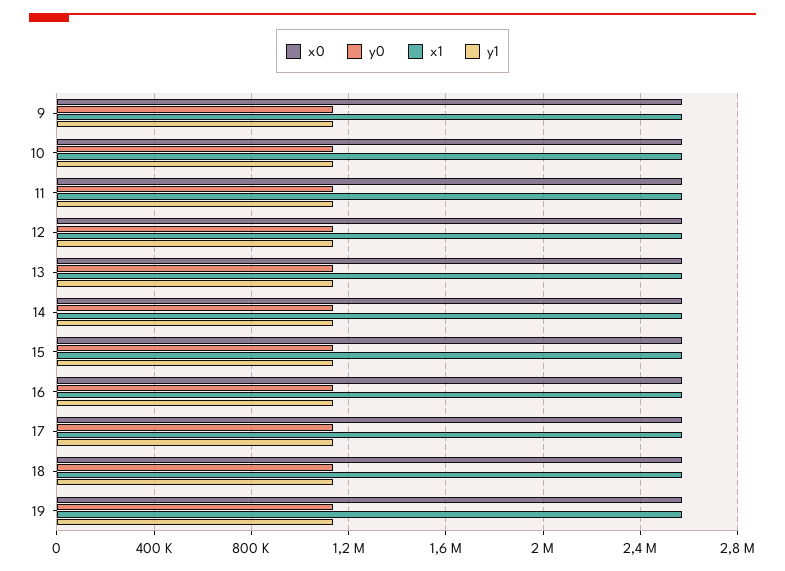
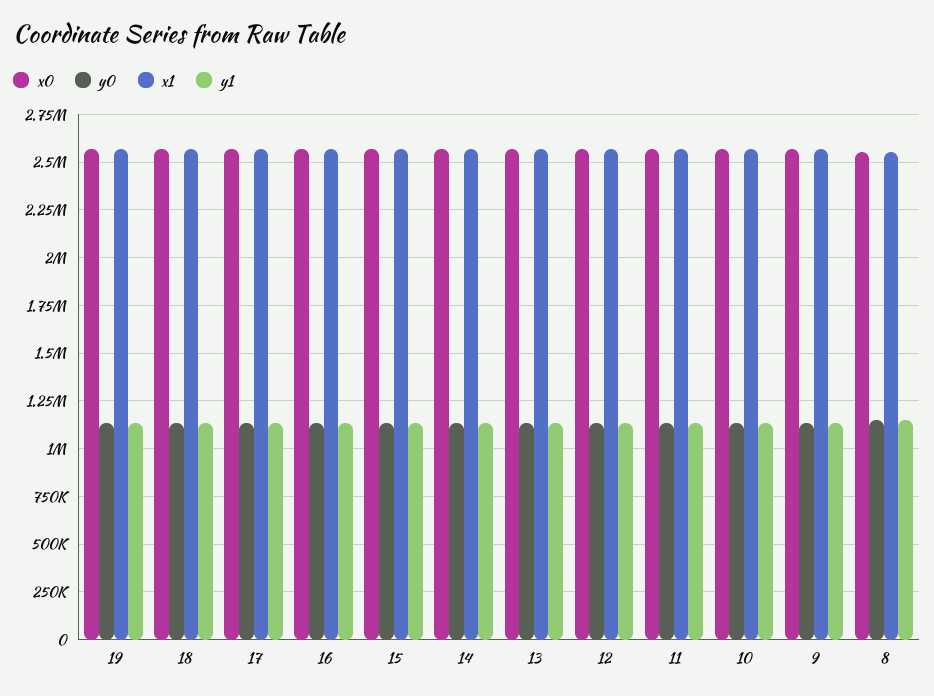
  {
    "x0": {
      "9": 2550000,
      "10": 2550000,
      "11": 2550000,
      "12": 2550000,
      "13": 2550000,
      "14": 2550000,
      "15": 2550000,
      "16": 2550000,
      "17": 2550000,
      "18": 2550000,
-     "19": 2550000
+     "19": 2550000,
+     "8": 2550000
    },
    "y0": {
      "9": 1150000,
      "10": 1150000,
      "11": 1150000,
      "12": 1150000,
      "13": 1150000,
      "14": 1150000,
      "15": 1150000,
      "16": 1150000,
      "17": 1150000,
      "18": 1150000,
-     "19": 1150000
+     "19": 1150000,
+     "8": 1150000
    },
    "x1": {
      "9": 2550000,
      "10": 2550000,
      "11": 2550000,
      "12": 2550000,
      "13": 2550000,
      "14": 2550000,
      "15": 2550000,
      "16": 2550000,
      "17": 2550000,
      "18": 2550000,
-     "19": 2550000
+     "19": 2550000,
+     "8": 2550000
    },
    "y1": {
      "9": 1150000,
      "10": 1150000,
      "11": 1150000,
      "12": 1150000,
      "13": 1150000,
      "14": 1150000,
      "15": 1150000,
      "16": 1150000,
      "17": 1150000,
      "18": 1150000,
-     "19": 1150000
+     "19": 1150000,
+     "8": 1150000
    }
  }

